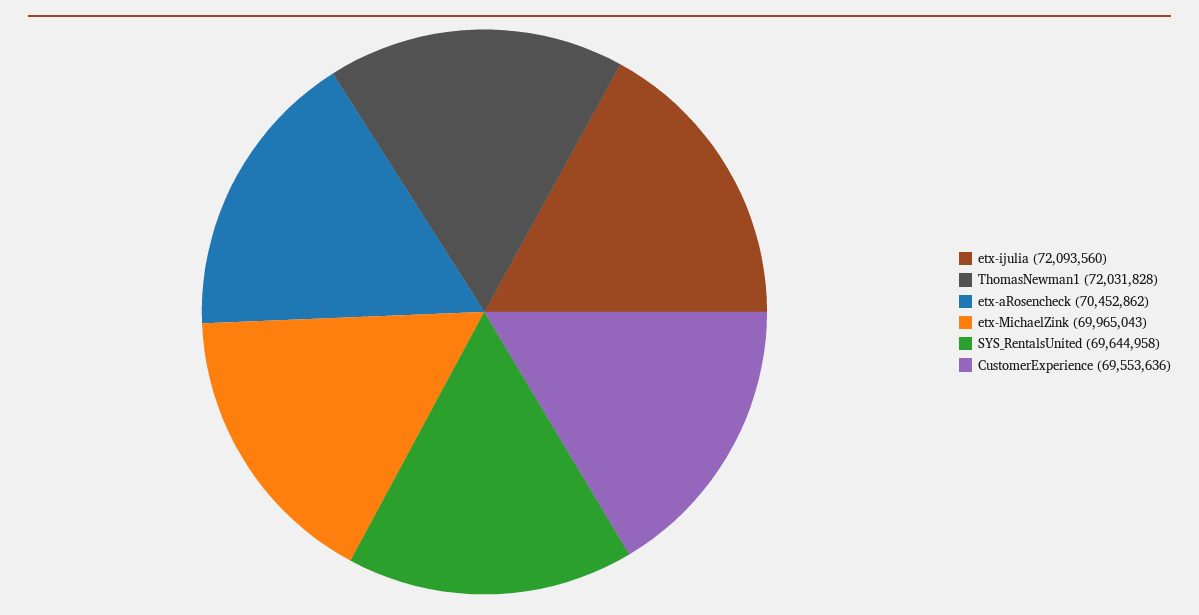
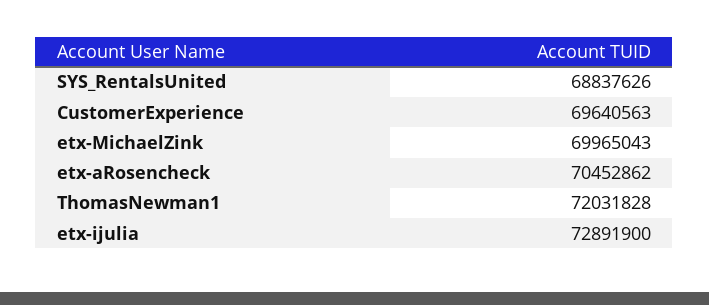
  {
-   "etx-ijulia": 72093560,
+   "etx-ijulia": 72891900,
    "ThomasNewman1": 72031828,
    "etx-aRosencheck": 70452862,
    "etx-MichaelZink": 69965043,
-   "SYS_RentalsUnited": 69644958,
+   "SYS_RentalsUnited": 68837626,
-   "CustomerExperience": 69553636
+   "CustomerExperience": 69640563
  }

